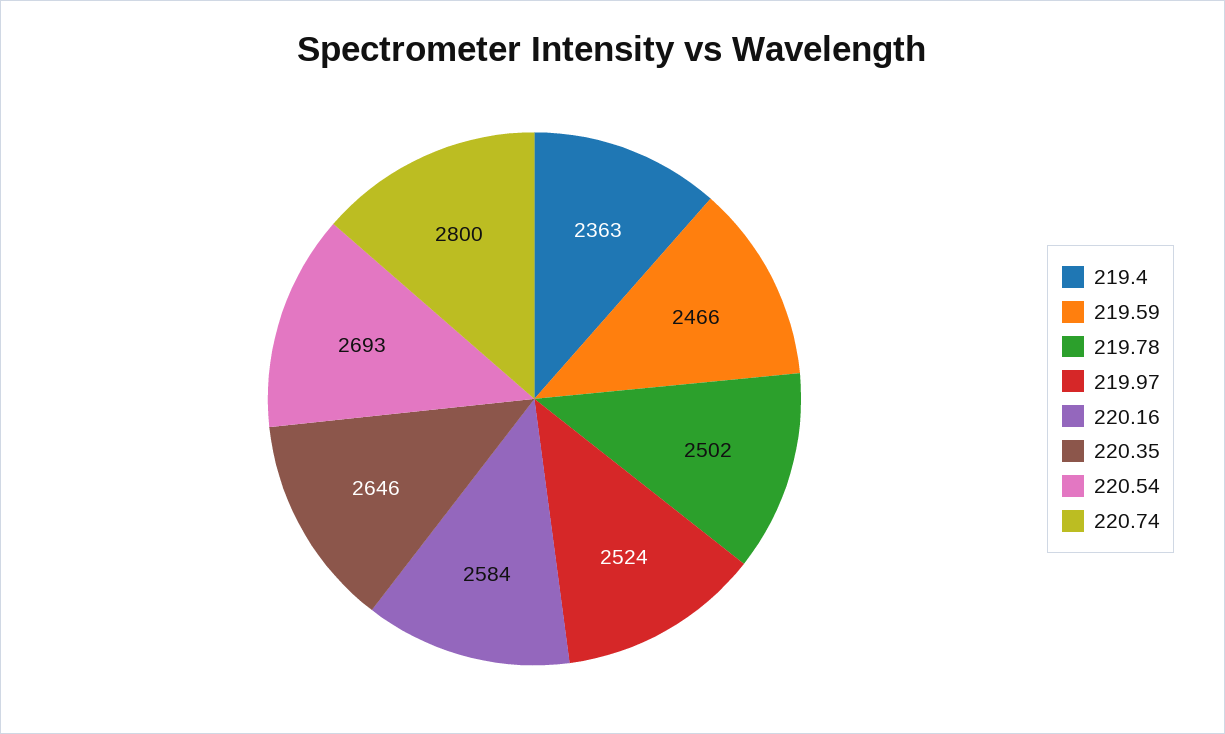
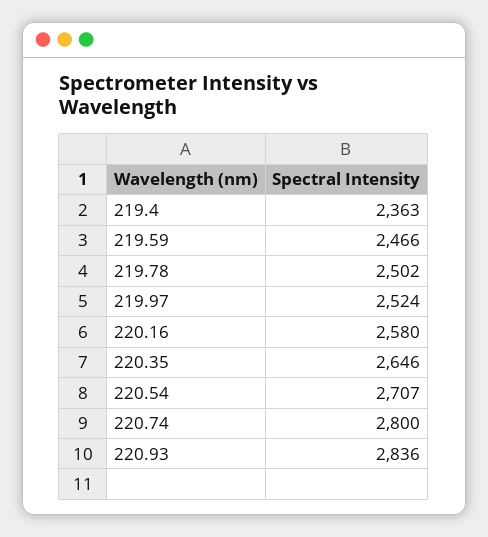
  {
    "219.4": 2363,
    "219.59": 2466,
    "219.78": 2502,
    "219.97": 2524,
-   "220.16": 2584,
+   "220.16": 2580,
    "220.35": 2646,
-   "220.54": 2693,
+   "220.54": 2707,
-   "220.74": 2800
+   "220.74": 2800,
+   "220.93": 2836
  }

